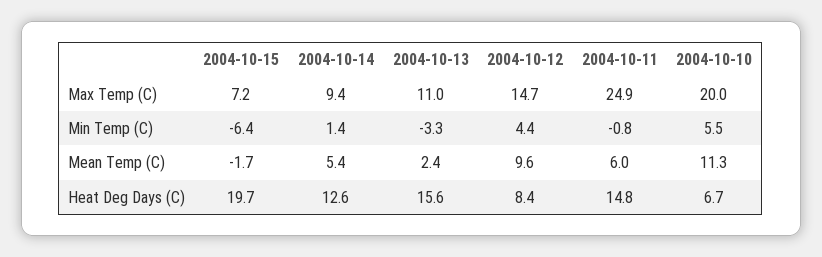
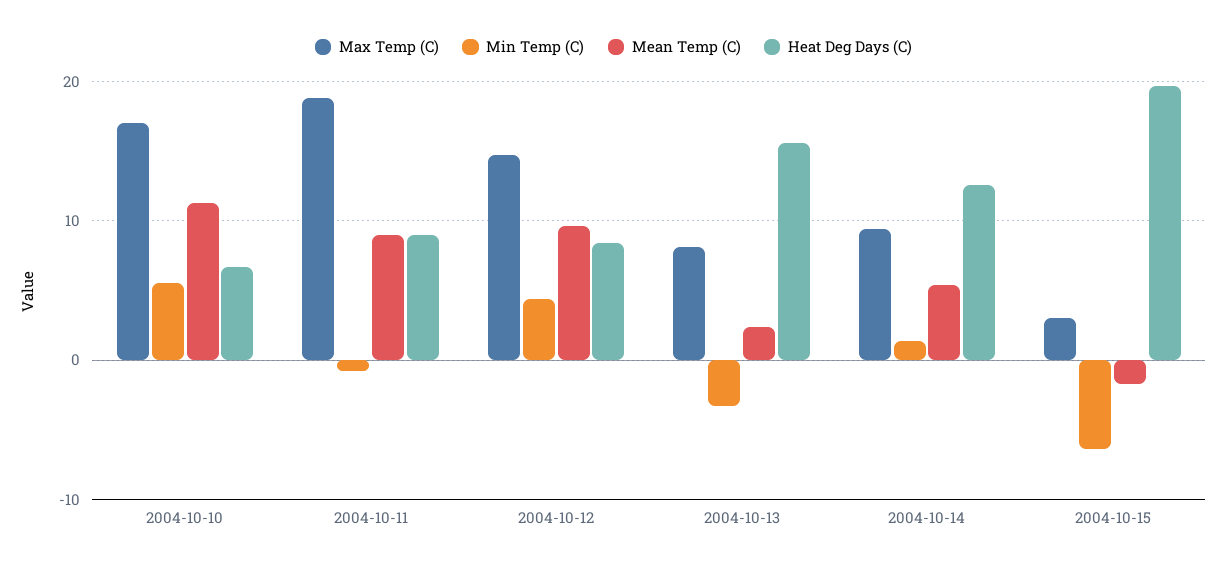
  {
    "Max Temp (C)": {
-     "2004-10-15": 7.2,
+     "2004-10-15": 3,
      "2004-10-14": 9.4,
-     "2004-10-13": 11,
+     "2004-10-13": 8,
      "2004-10-12": 14.7,
-     "2004-10-11": 24.9,
+     "2004-10-11": 19,
-     "2004-10-10": 20
+     "2004-10-10": 17
    },
    "Min Temp (C)": {
      "2004-10-15": -6.4,
      "2004-10-14": 1.4,
      "2004-10-13": -3.3,
      "2004-10-12": 4.4,
      "2004-10-11": -0.8,
      "2004-10-10": 5.5
    },
    "Mean Temp (C)": {
      "2004-10-15": -1.7,
      "2004-10-14": 5.4,
      "2004-10-13": 2.4,
      "2004-10-12": 9.6,
-     "2004-10-11": 6,
+     "2004-10-11": 9,
      "2004-10-10": 11.3
    },
    "Heat Deg Days (C)": {
      "2004-10-15": 19.7,
      "2004-10-14": 12.6,
      "2004-10-13": 15.6,
      "2004-10-12": 8.4,
-     "2004-10-11": 14.8,
+     "2004-10-11": 9,
      "2004-10-10": 6.7
    }
  }

